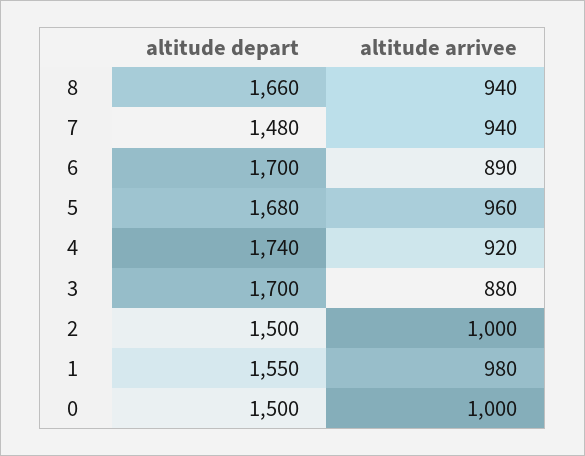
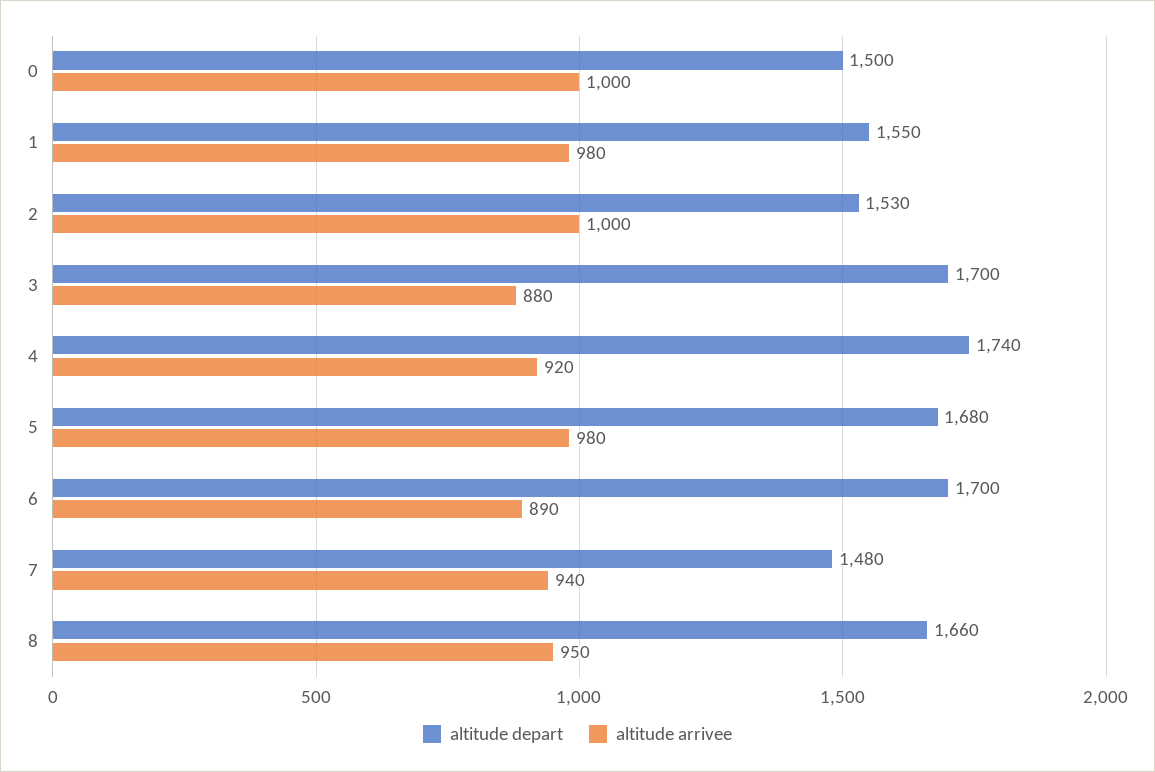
  {
    "altitude depart": {
      "8": 1660,
      "7": 1480,
      "6": 1700,
      "5": 1680,
      "4": 1740,
      "3": 1700,
-     "2": 1500,
+     "2": 1530,
      "1": 1550,
      "0": 1500
    },
    "altitude arrivee": {
-     "8": 940,
+     "8": 950,
      "7": 940,
      "6": 890,
-     "5": 960,
+     "5": 980,
      "4": 920,
      "3": 880,
      "2": 1000,
      "1": 980,
      "0": 1000
    }
  }

